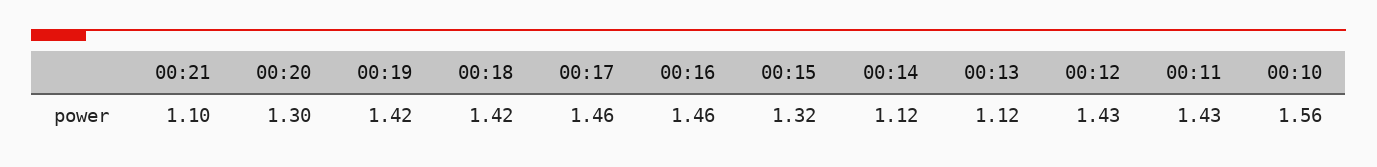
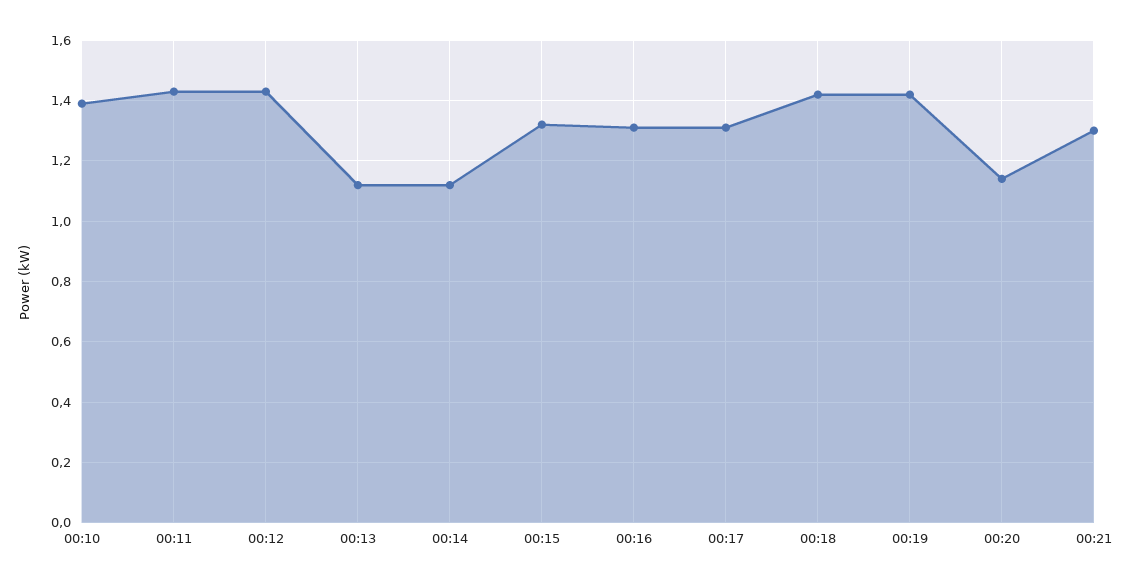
  {
-   "00:21": 1.1,
+   "00:21": 1.3,
-   "00:20": 1.3,
+   "00:20": 1.15,
    "00:19": 1.42,
    "00:18": 1.42,
-   "00:17": 1.46,
+   "00:17": 1.3,
-   "00:16": 1.46,
+   "00:16": 1.3,
    "00:15": 1.32,
    "00:14": 1.12,
    "00:13": 1.12,
    "00:12": 1.43,
    "00:11": 1.43,
-   "00:10": 1.56
+   "00:10": 1.4
  }

